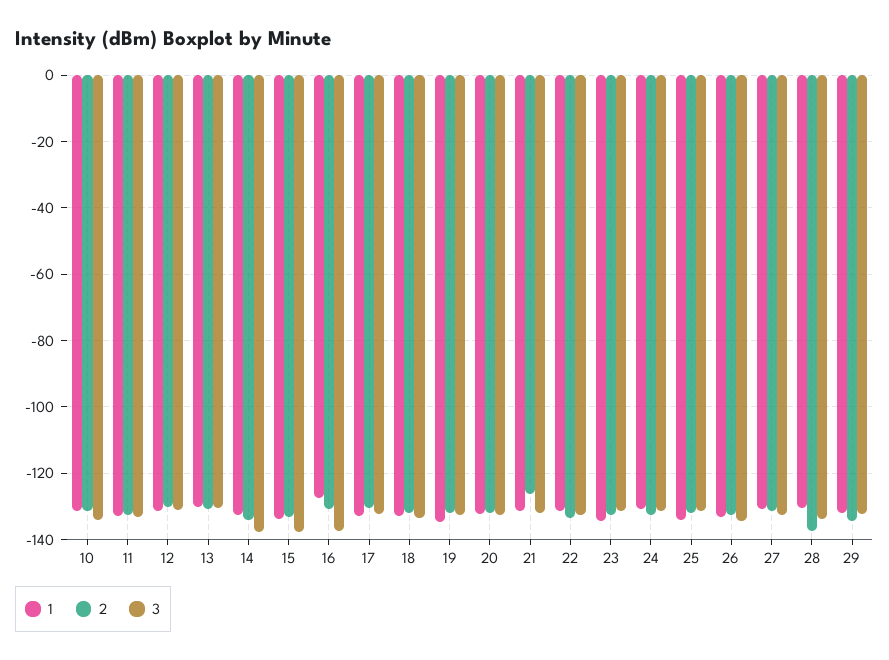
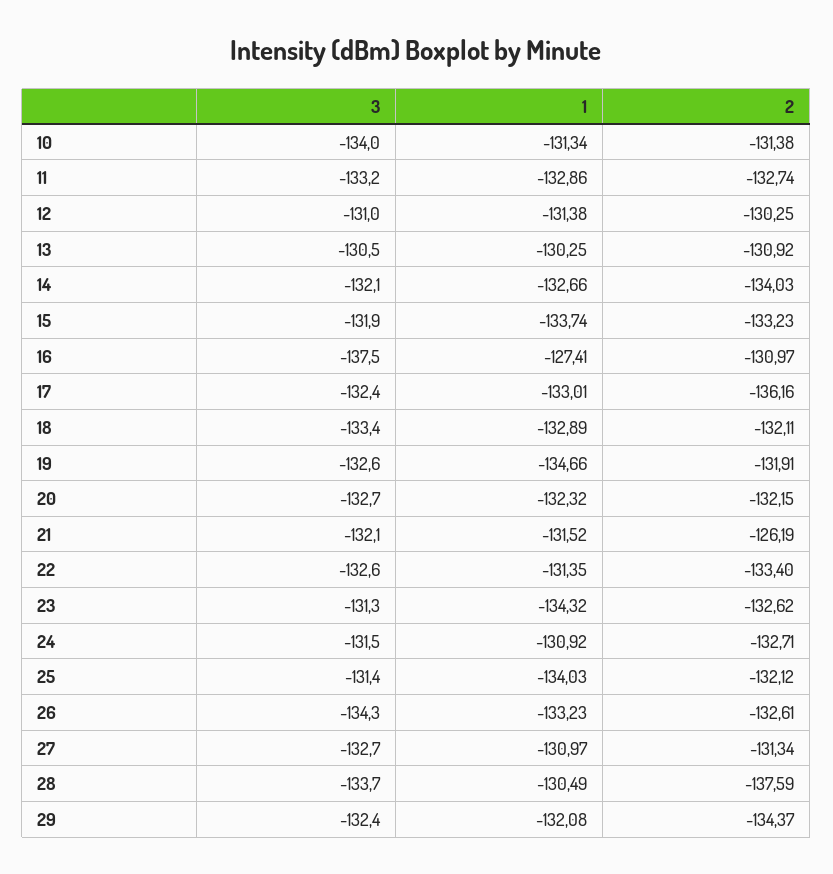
  {
    "1": {
      "10": -131.34,
      "11": -132.86,
      "12": -131.38,
      "13": -130.25,
      "14": -132.66,
      "15": -133.74,
      "16": -127.41,
      "17": -133.01,
      "18": -132.89,
      "19": -134.66,
      "20": -132.32,
      "21": -131.52,
      "22": -131.35,
      "23": -134.32,
      "24": -130.92,
      "25": -134.03,
      "26": -133.23,
      "27": -130.97,
      "28": -130.49,
      "29": -132.08
    },
    "2": {
      "10": -131.38,
      "11": -132.74,
      "12": -130.25,
      "13": -130.92,
      "14": -134.03,
      "15": -133.23,
      "16": -130.97,
-     "17": -130,
+     "17": -136.16,
      "18": -132.11,
      "19": -131.91,
      "20": -132.15,
      "21": -126.19,
      "22": -133.4,
      "23": -132.62,
      "24": -132.71,
      "25": -132.12,
      "26": -132.61,
      "27": -131.34,
      "28": -137.59,
      "29": -134.37
    },
    "3": {
      "10": -134,
      "11": -133.2,
      "12": -131,
      "13": -130.5,
-     "14": -138,
+     "14": -132.1,
-     "15": -138,
+     "15": -131.9,
      "16": -137.5,
      "17": -132.4,
      "18": -133.4,
      "19": -132.6,
      "20": -132.7,
      "21": -132.1,
      "22": -132.6,
      "23": -131.3,
      "24": -131.5,
      "25": -131.4,
      "26": -134.3,
      "27": -132.7,
      "28": -133.7,
      "29": -132.4
    }
  }

